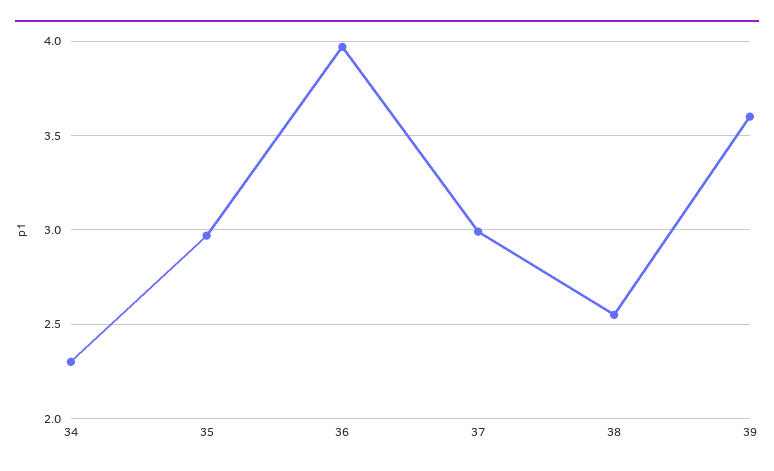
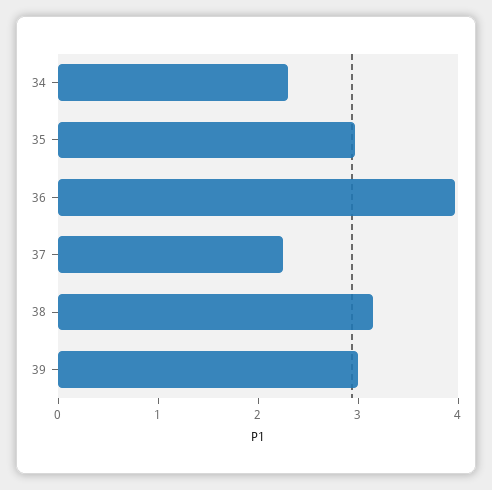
  {
    "34": 2.3,
    "35": 2.95,
    "36": 3.95,
-   "37": 3,
+   "37": 2.2,
-   "38": 2.55,
+   "38": 3.2,
-   "39": 3.6
+   "39": 3
  }

